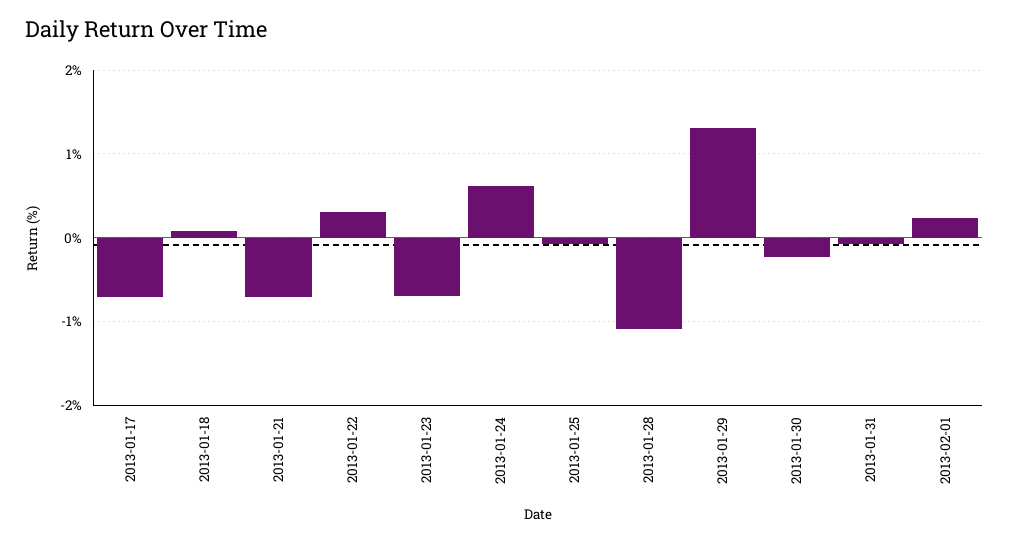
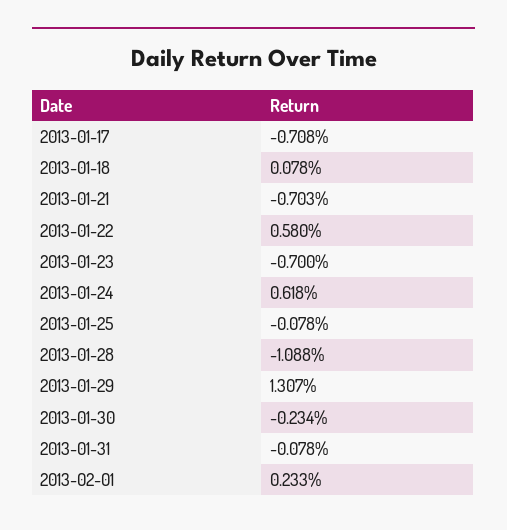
  {
    "2013-01-17": -0.708,
    "2013-01-18": 0.078,
    "2013-01-21": -0.703,
-   "2013-01-22": 0.3,
+   "2013-01-22": 0.58,
    "2013-01-23": -0.7,
    "2013-01-24": 0.618,
    "2013-01-25": -0.078,
    "2013-01-28": -1.088,
    "2013-01-29": 1.307,
    "2013-01-30": -0.234,
    "2013-01-31": -0.078,
    "2013-02-01": 0.233
  }

